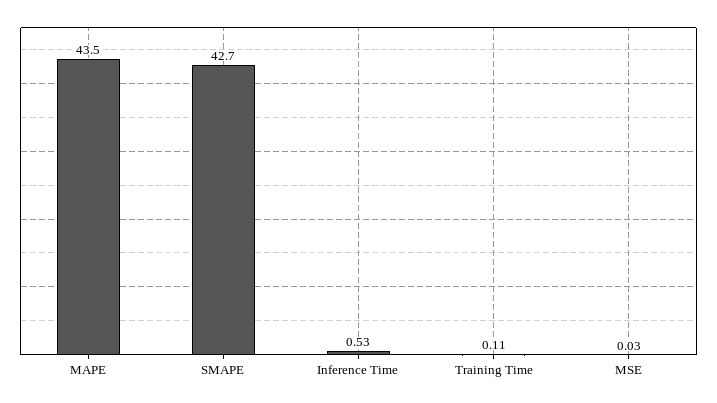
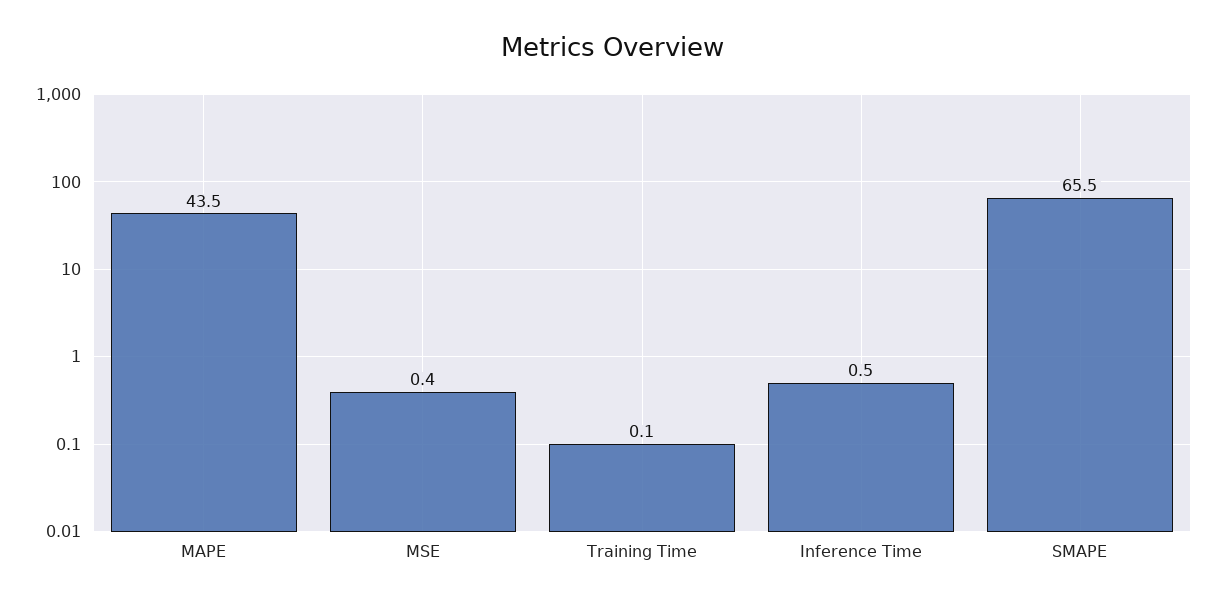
  {
    "MAPE": 43.5,
-   "SMAPE": 42.7,
+   "SMAPE": 65.5,
    "Inference Time": 0.53,
    "Training Time": 0.11,
-   "MSE": 0.03
+   "MSE": 0.4
  }

